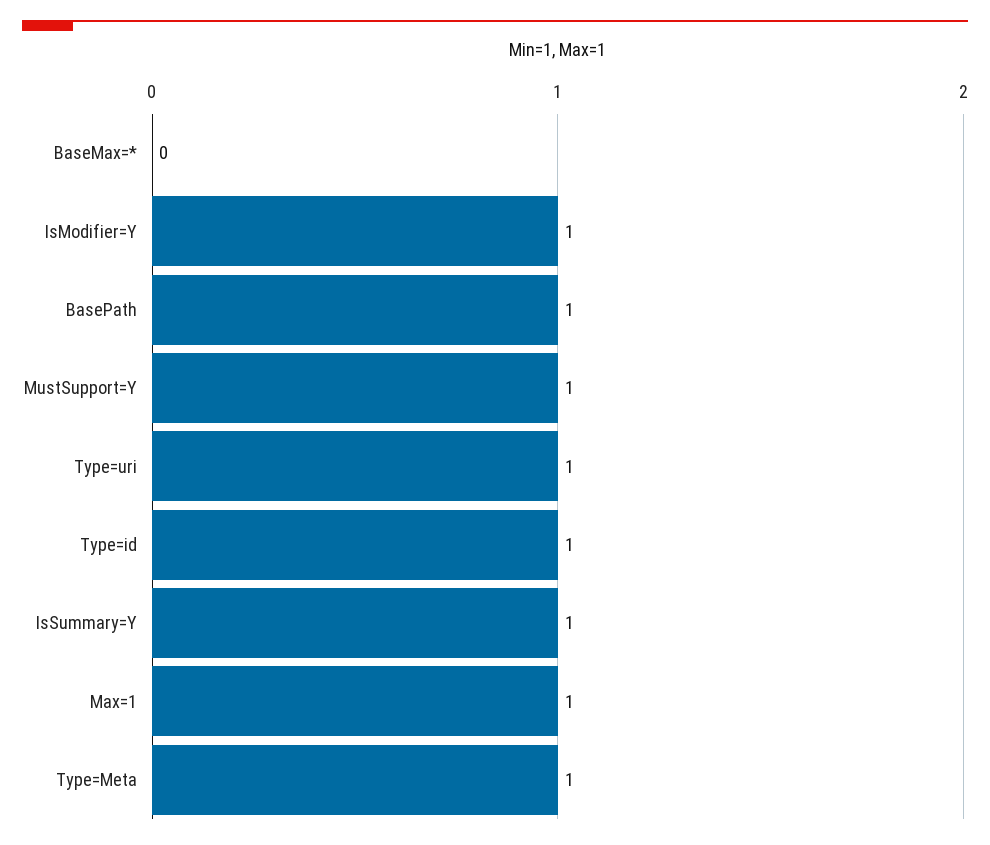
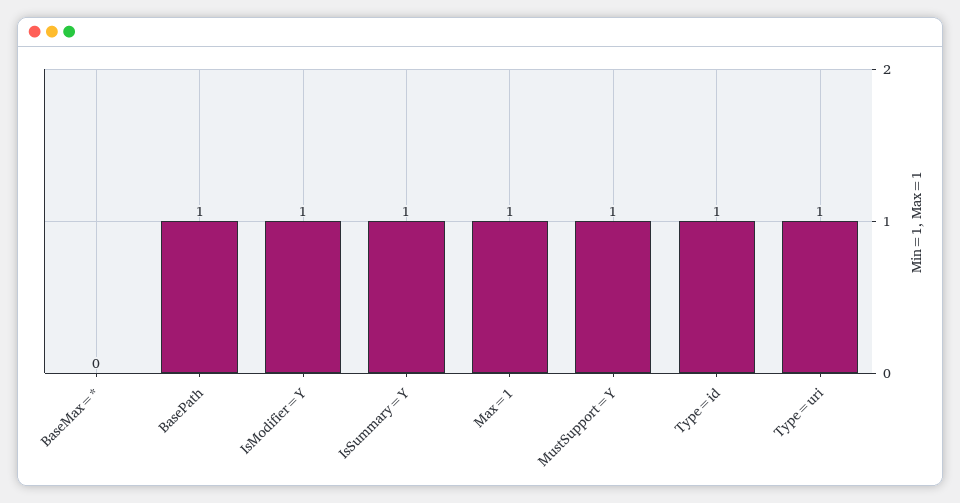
  {
    "BaseMax=*": 0,
    "IsModifier=Y": 1,
    "BasePath": 1,
    "MustSupport=Y": 1,
    "Type=uri": 1,
    "Type=id": 1,
    "IsSummary=Y": 1,
-   "Max=1": 1,
+   "Max=1": 1
-   "Type=Meta": 1
  }

